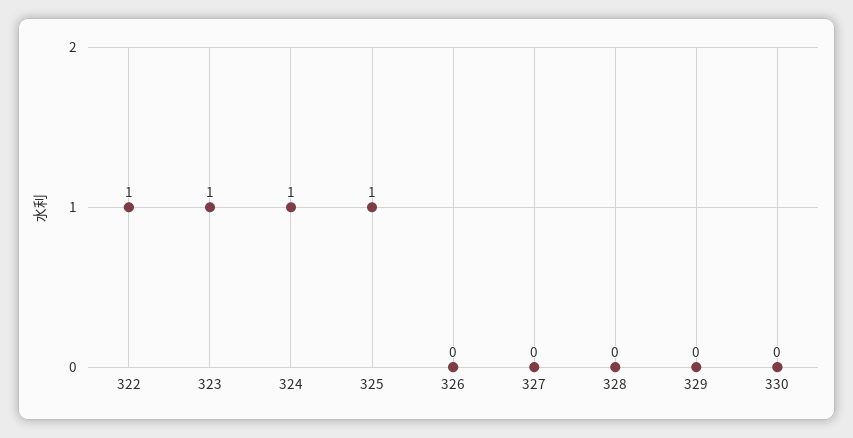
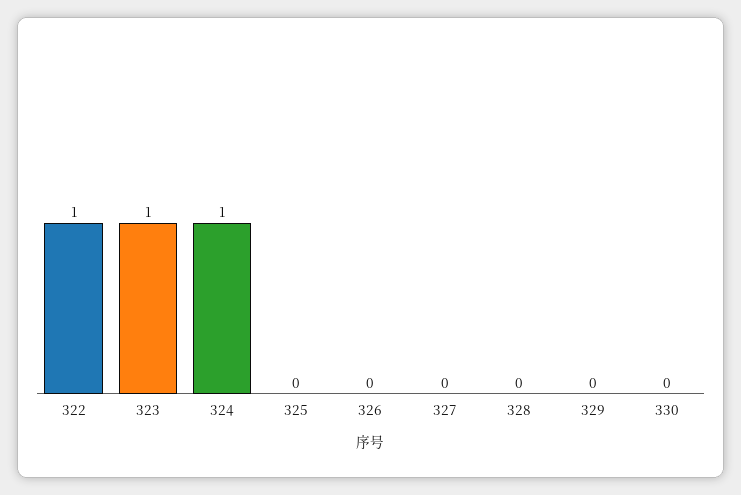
  {
    "322": 1,
    "323": 1,
    "324": 1,
-   "325": 1,
+   "325": 0,
    "326": 0,
    "327": 0,
    "328": 0,
    "329": 0,
    "330": 0
  }

